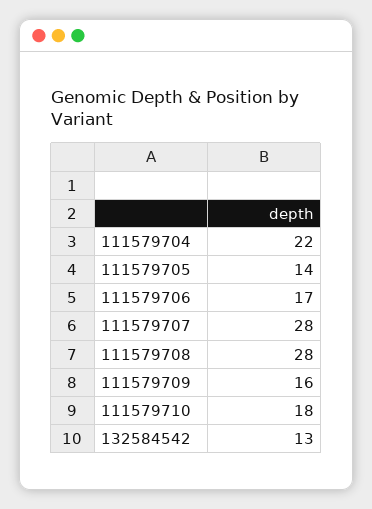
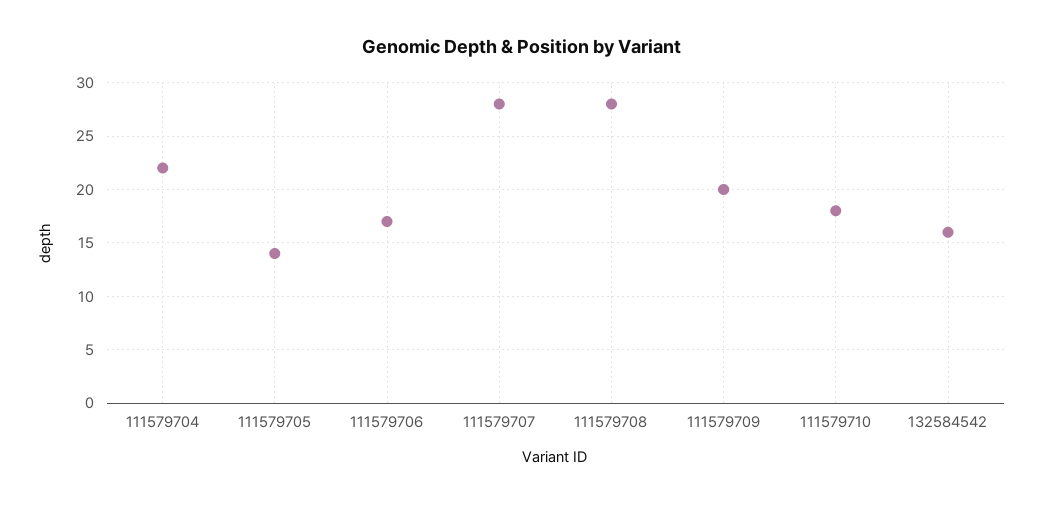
  {
    "111579704": 22,
    "111579705": 14,
    "111579706": 17,
    "111579707": 28,
    "111579708": 28,
-   "111579709": 16,
+   "111579709": 20,
    "111579710": 18,
-   "132584542": 13
+   "132584542": 16
  }

